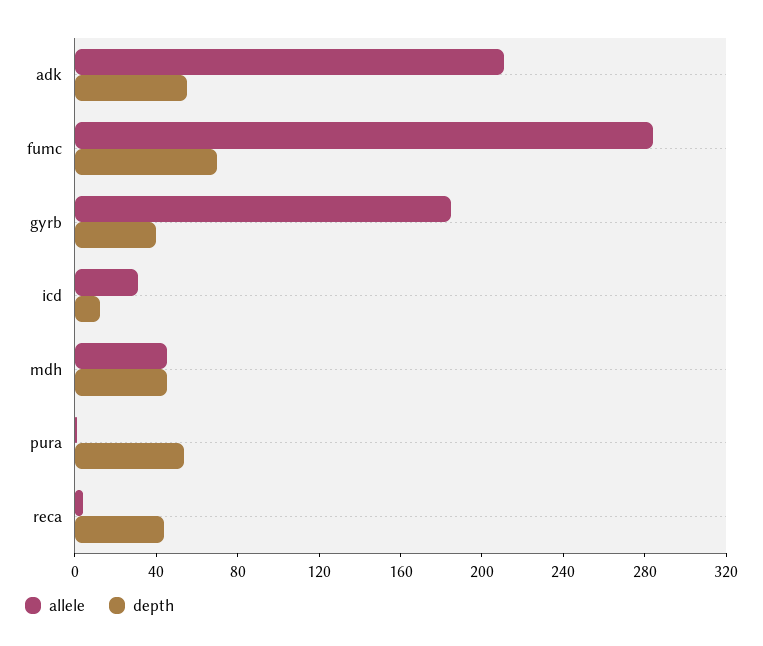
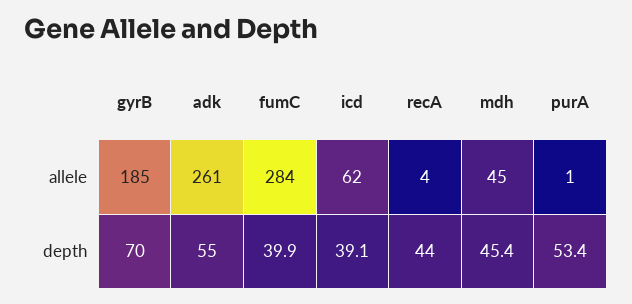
  {
    "allele": {
-     "adk": 210,
+     "adk": 261,
      "fumc": 284,
      "gyrb": 185,
-     "icd": 30,
+     "icd": 62,
      "mdh": 45,
      "pura": 1,
      "reca": 4
    },
    "depth": {
      "adk": 55,
-     "fumc": 70,
+     "fumc": 39.9,
-     "gyrb": 40,
+     "gyrb": 70,
-     "icd": 10,
+     "icd": 39.1,
      "mdh": 45.4,
      "pura": 53.4,
      "reca": 44
    }
  }

